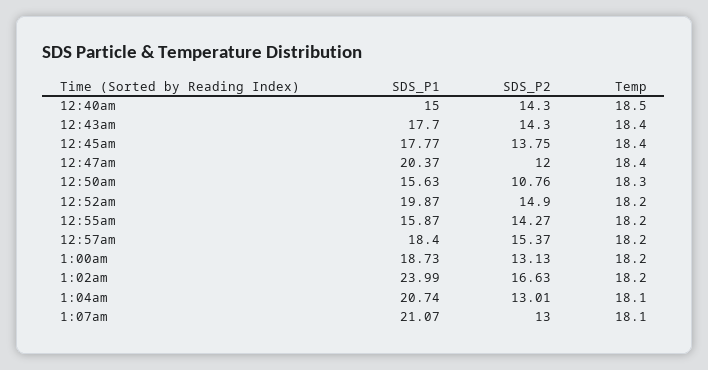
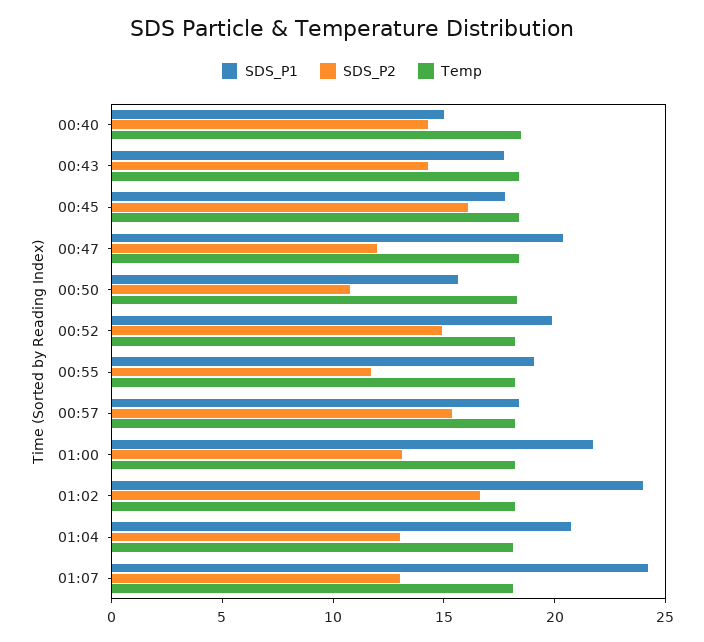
  {
    "SDS_P1": {
      "12:40am": 15,
      "12:43am": 17.7,
      "12:45am": 17.77,
      "12:47am": 20.37,
      "12:50am": 15.63,
      "12:52am": 19.87,
-     "12:55am": 15.87,
+     "12:55am": 19,
      "12:57am": 18.4,
-     "1:00am": 18.73,
+     "1:00am": 22,
      "1:02am": 23.99,
      "1:04am": 20.74,
-     "1:07am": 21.07
+     "1:07am": 24
    },
    "SDS_P2": {
      "12:40am": 14.3,
      "12:43am": 14.3,
-     "12:45am": 13.75,
+     "12:45am": 16,
      "12:47am": 12,
      "12:50am": 10.76,
      "12:52am": 14.9,
-     "12:55am": 14.27,
+     "12:55am": 12,
      "12:57am": 15.37,
      "1:00am": 13.13,
      "1:02am": 16.63,
      "1:04am": 13.01,
      "1:07am": 13
    },
    "Temp": {
      "12:40am": 18.5,
      "12:43am": 18.4,
      "12:45am": 18.4,
      "12:47am": 18.4,
      "12:50am": 18.3,
      "12:52am": 18.2,
      "12:55am": 18.2,
      "12:57am": 18.2,
      "1:00am": 18.2,
      "1:02am": 18.2,
      "1:04am": 18.1,
      "1:07am": 18.1
    }
  }

